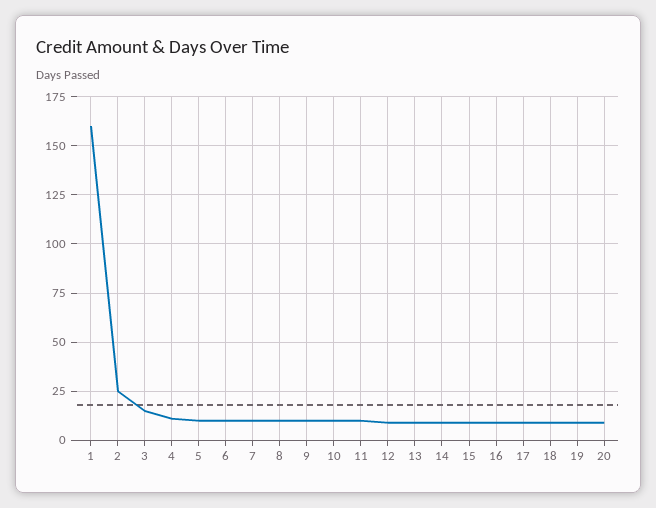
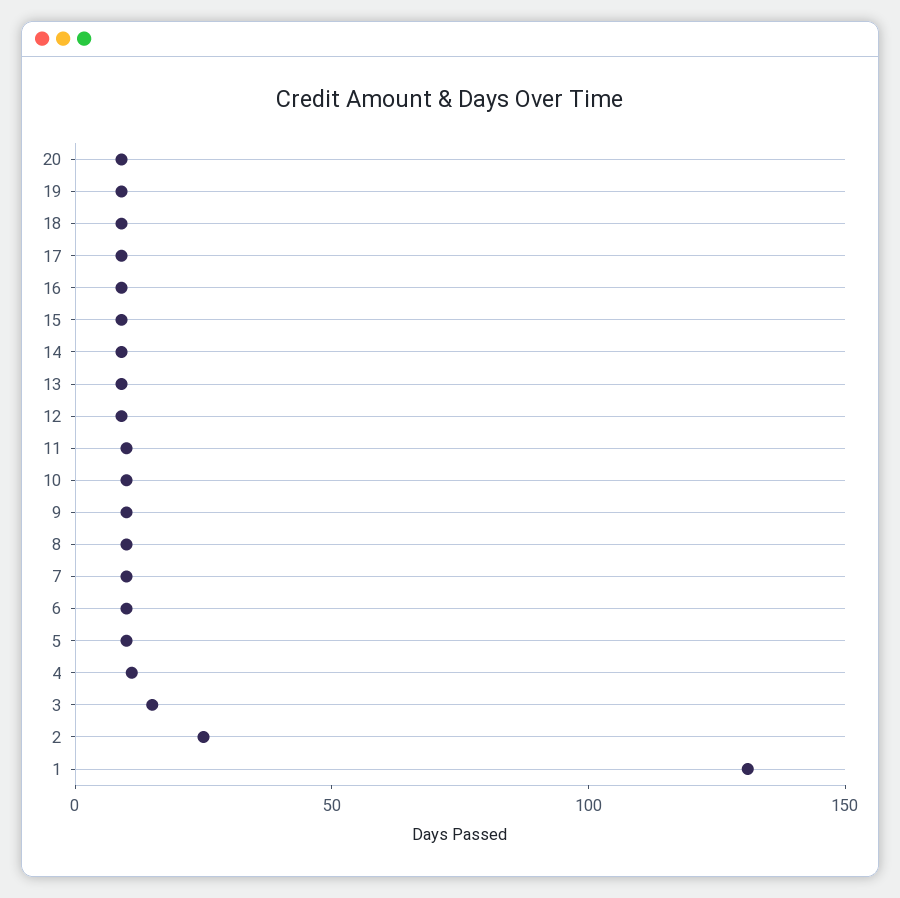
  {
-   "1": 160,
+   "1": 130,
    "2": 25,
    "3": 15,
    "4": 10,
    "5": 10,
    "6": 10,
    "7": 10,
    "8": 10,
    "9": 10,
    "10": 10,
    "11": 10,
    "12": 10,
    "13": 10,
    "14": 10,
    "15": 10,
    "16": 10,
    "17": 10,
    "18": 10,
    "19": 10,
    "20": 10
  }

